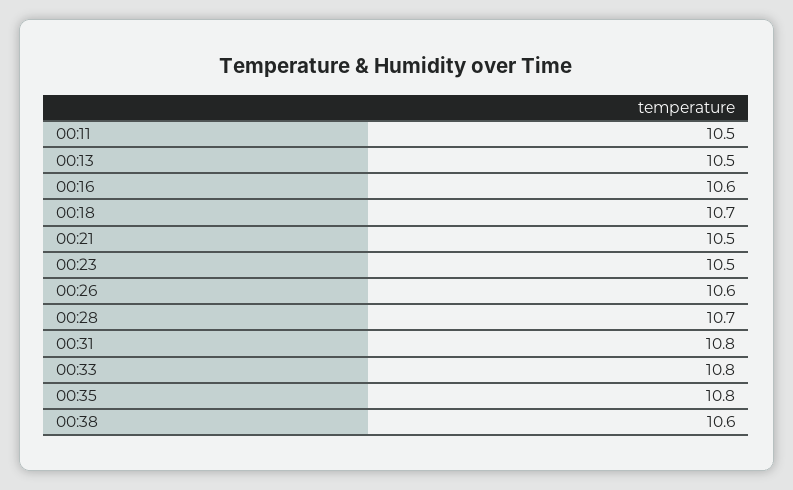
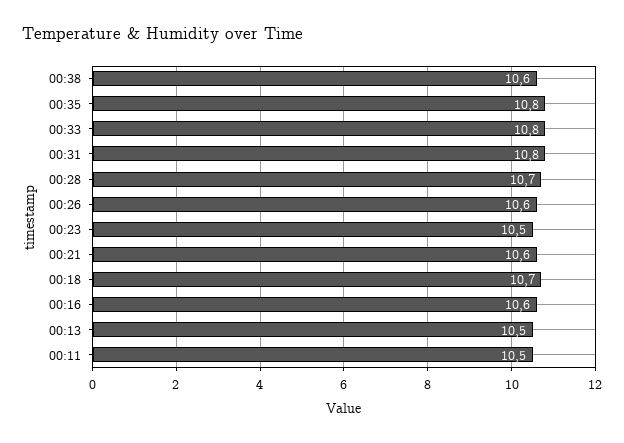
  {
    "00:11": 10.5,
    "00:13": 10.5,
    "00:16": 10.6,
    "00:18": 10.7,
-   "00:21": 10.5,
+   "00:21": 10.6,
    "00:23": 10.5,
    "00:26": 10.6,
    "00:28": 10.7,
    "00:31": 10.8,
    "00:33": 10.8,
    "00:35": 10.8,
    "00:38": 10.6
  }

